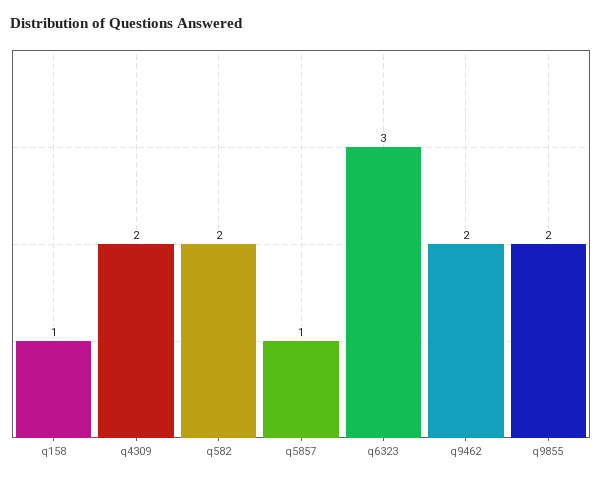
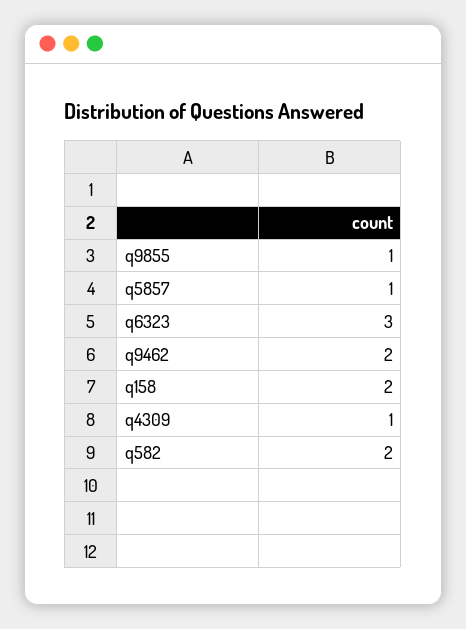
  {
-   "q158": 1,
+   "q158": 2,
-   "q4309": 2,
+   "q4309": 1,
    "q582": 2,
    "q5857": 1,
    "q6323": 3,
    "q9462": 2,
-   "q9855": 2
+   "q9855": 1
  }

